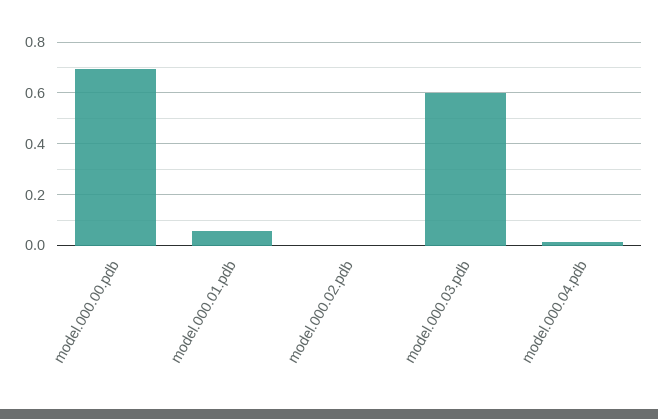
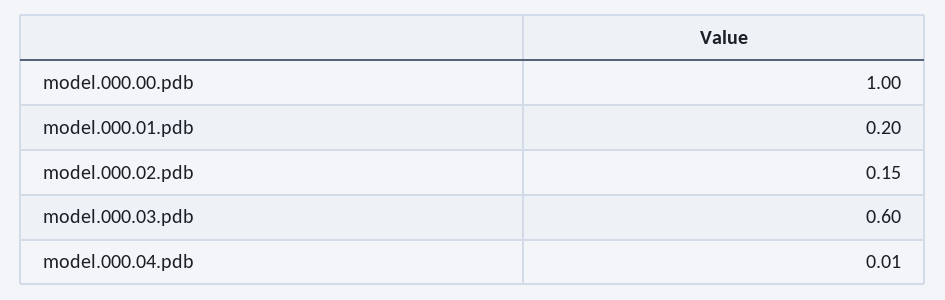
  {
-   "model.000.00.pdb": 0.7,
+   "model.000.00.pdb": 1,
-   "model.000.01.pdb": 0.05,
+   "model.000.01.pdb": 0.2,
-   "model.000.02.pdb": 0,
+   "model.000.02.pdb": 0.15,
    "model.000.03.pdb": 0.6,
    "model.000.04.pdb": 0.01
  }

